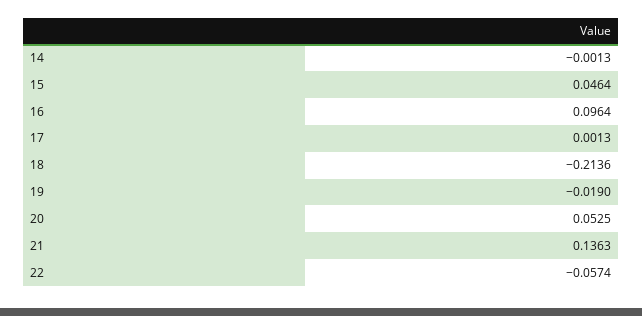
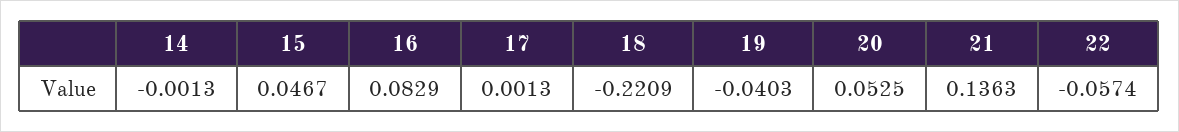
  {
    "14": -0.0013,
-   "15": 0.0464,
+   "15": 0.0467,
-   "16": 0.0964,
+   "16": 0.0829,
    "17": 0.0013,
-   "18": -0.2136,
+   "18": -0.2209,
-   "19": -0.019,
+   "19": -0.0403,
    "20": 0.0525,
    "21": 0.1363,
    "22": -0.0574
  }

